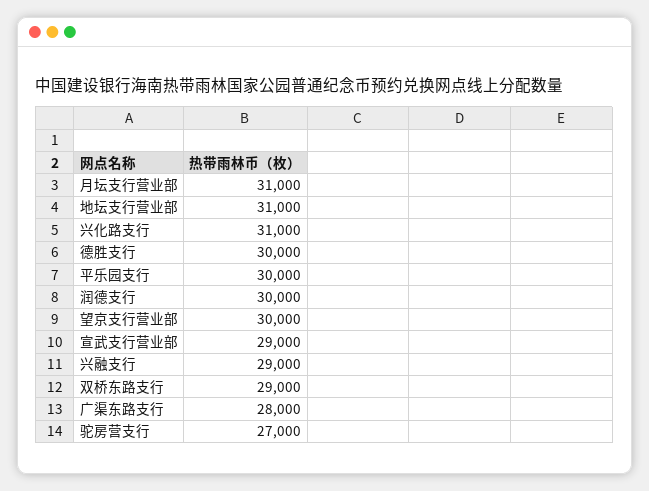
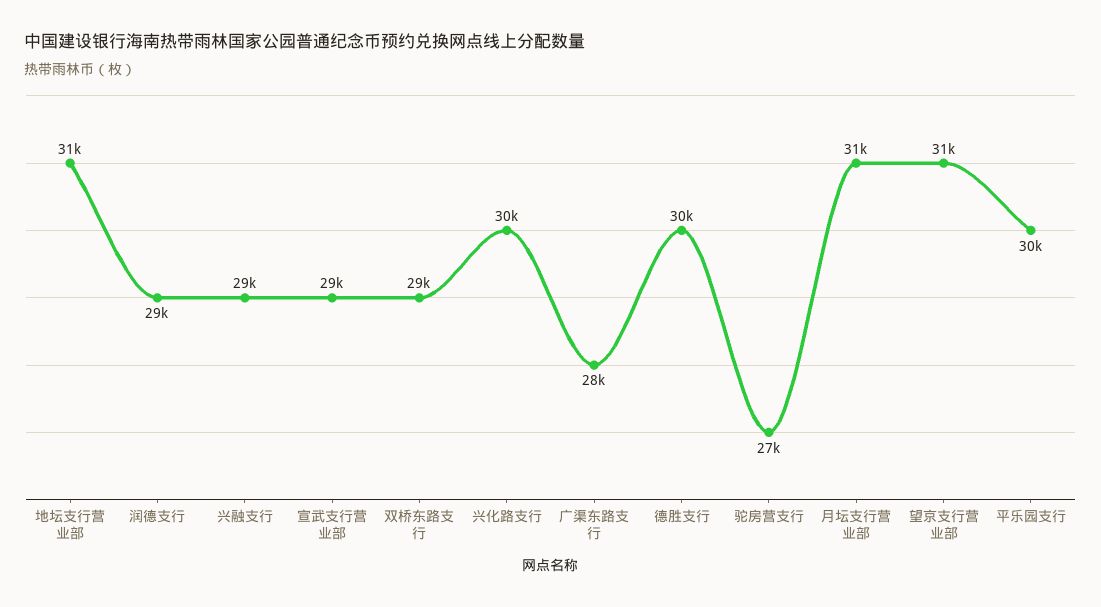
  {
    "月坛支行营业部": 31000,
    "地坛支行营业部": 31000,
-   "兴化路支行": 31000,
+   "兴化路支行": 30000,
    "德胜支行": 30000,
    "平乐园支行": 30000,
-   "润德支行": 30000,
+   "润德支行": 29000,
-   "望京支行营业部": 30000,
+   "望京支行营业部": 31000,
    "宣武支行营业部": 29000,
    "兴融支行": 29000,
    "双桥东路支行": 29000,
    "广渠东路支行": 28000,
    "驼房营支行": 27000
  }

